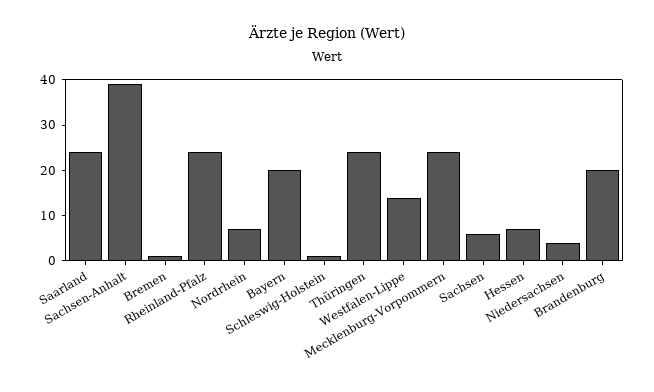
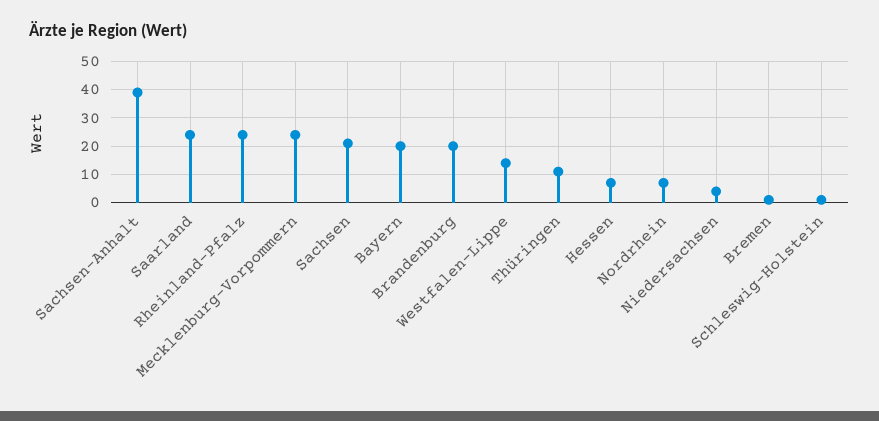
  {
    "Saarland": 25,
    "Sachsen-Anhalt": 40,
    "Bremen": 0,
    "Rheinland-Pfalz": 25,
    "Nordrhein": 5,
    "Bayern": 20,
    "Schleswig-Holstein": 0,
-   "Thüringen": 25,
+   "Thüringen": 10,
    "Westfalen-Lippe": 15,
    "Mecklenburg-Vorpommern": 25,
-   "Sachsen": 5,
+   "Sachsen": 20,
    "Hessen": 5,
    "Niedersachsen": 5,
    "Brandenburg": 20
  }

